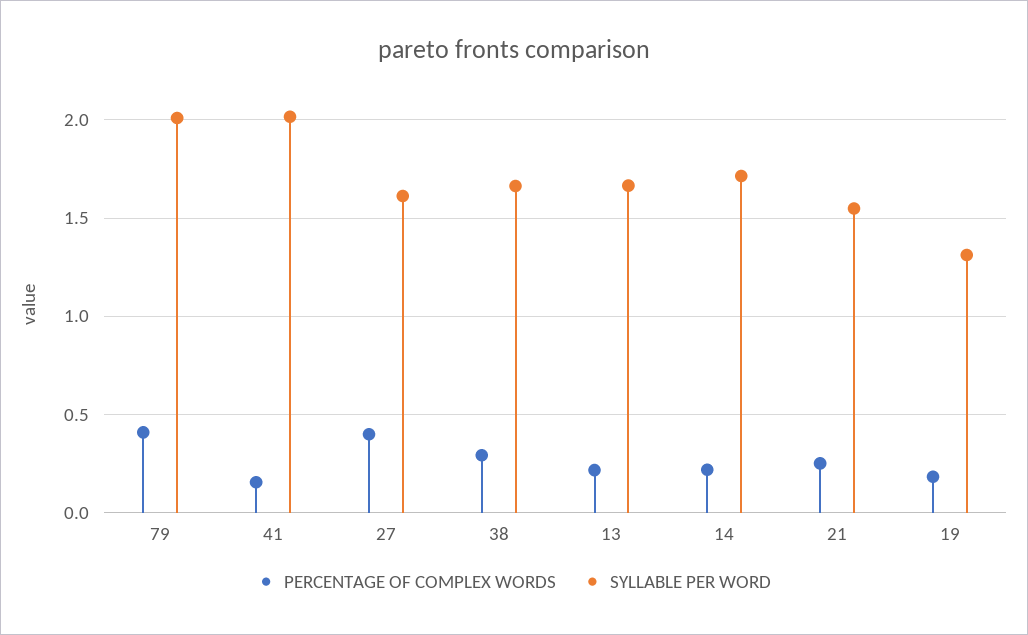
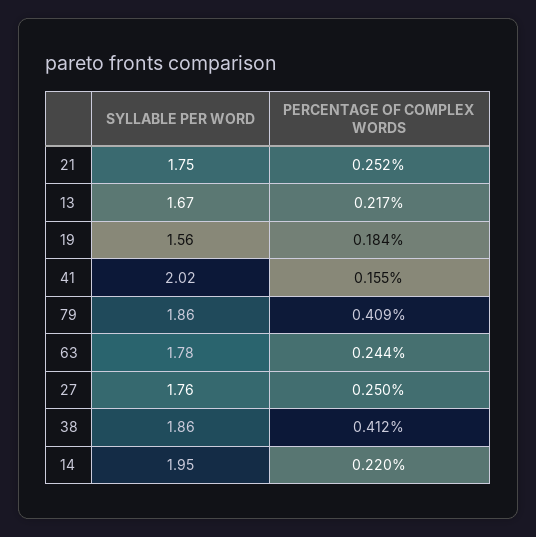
  {
    "PERCENTAGE OF COMPLEX WORDS": {
      "79": 0.409,
      "41": 0.155,
-     "27": 0.4,
+     "27": 0.25,
-     "38": 0.3,
+     "38": 0.412,
      "13": 0.217,
      "14": 0.22,
      "21": 0.252,
-     "19": 0.184
+     "19": 0.184,
+     "63": 0.244
    },
    "SYLLABLE PER WORD": {
-     "79": 2,
+     "79": 1.86,
      "41": 2.02,
-     "27": 1.6,
+     "27": 1.76,
-     "38": 1.65,
+     "38": 1.86,
      "13": 1.67,
-     "14": 1.7,
+     "14": 1.95,
-     "21": 1.55,
+     "21": 1.75,
-     "19": 1.3
+     "19": 1.56,
+     "63": 1.78
    }
  }

